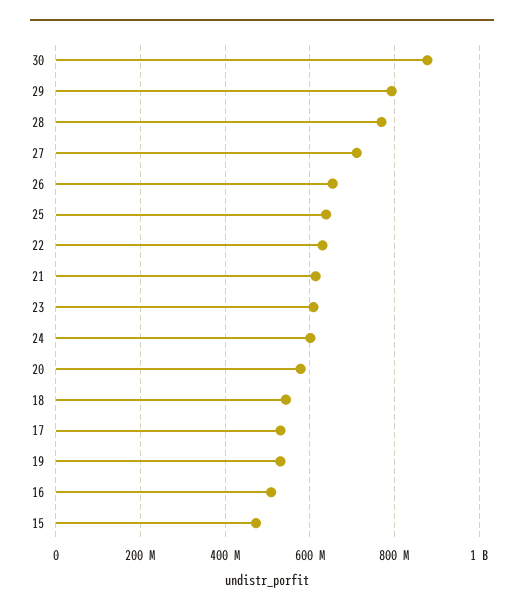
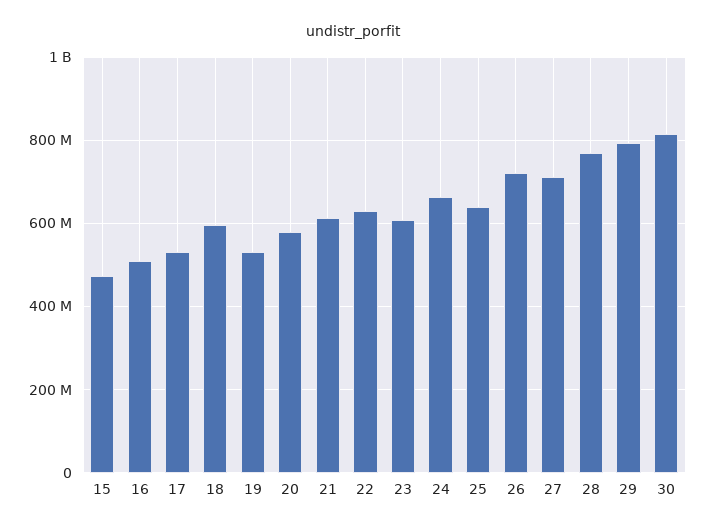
  {
-   "30": 880000000,
+   "30": 820000000,
    "29": 800000000,
    "28": 760000000,
    "27": 720000000,
-   "26": 660000000,
+   "26": 720000000,
    "25": 640000000,
    "22": 640000000,
    "21": 620000000,
    "23": 600000000,
-   "24": 600000000,
+   "24": 660000000,
    "20": 580000000,
-   "18": 540000000,
+   "18": 600000000,
    "17": 540000000,
    "19": 540000000,
    "16": 500000000,
    "15": 480000000
  }

